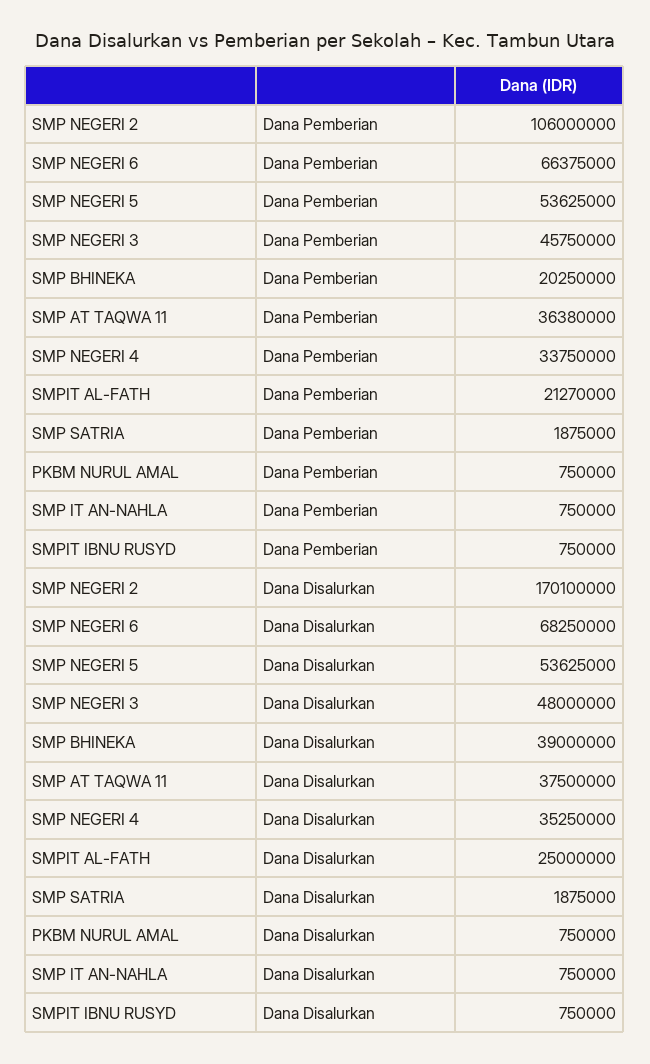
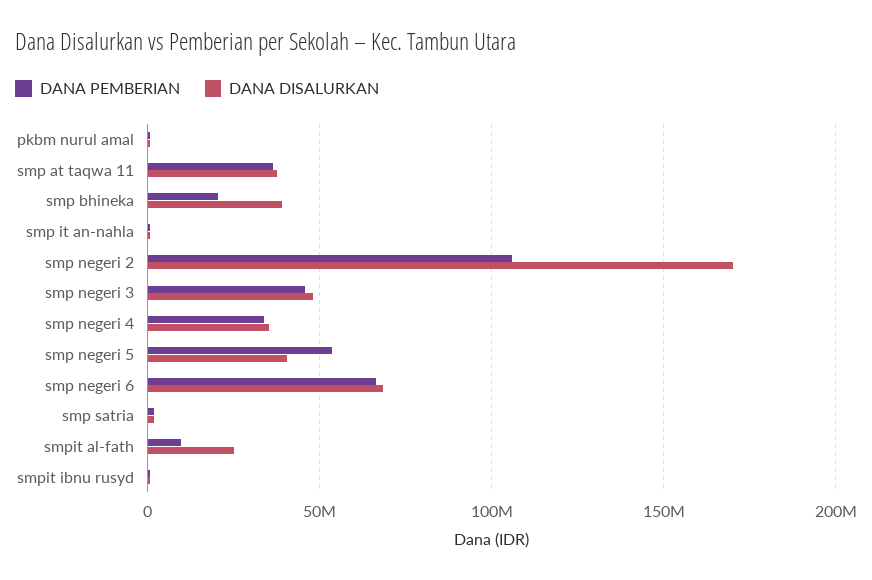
  {
    "Dana Pemberian": {
      "SMP NEGERI 2": 106000000,
      "SMP NEGERI 6": 66375000,
      "SMP NEGERI 5": 53625000,
      "SMP NEGERI 3": 45750000,
      "SMP BHINEKA": 20250000,
      "SMP AT TAQWA 11": 36380000,
      "SMP NEGERI 4": 33750000,
-     "SMPIT AL-FATH": 21270000,
+     "SMPIT AL-FATH": 10000000,
      "SMP SATRIA": 1875000,
      "PKBM NURUL AMAL": 750000,
      "SMP IT AN-NAHLA": 750000,
      "SMPIT IBNU RUSYD": 750000
    },
    "Dana Disalurkan": {
      "SMP NEGERI 2": 170100000,
      "SMP NEGERI 6": 68250000,
-     "SMP NEGERI 5": 53625000,
+     "SMP NEGERI 5": 40000000,
      "SMP NEGERI 3": 48000000,
      "SMP BHINEKA": 39000000,
      "SMP AT TAQWA 11": 37500000,
      "SMP NEGERI 4": 35250000,
      "SMPIT AL-FATH": 25000000,
      "SMP SATRIA": 1875000,
      "PKBM NURUL AMAL": 750000,
      "SMP IT AN-NAHLA": 750000,
      "SMPIT IBNU RUSYD": 750000
    }
  }

